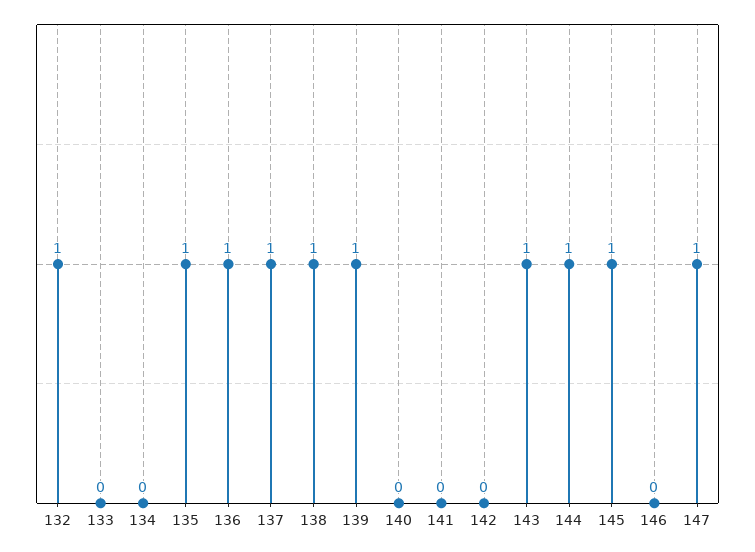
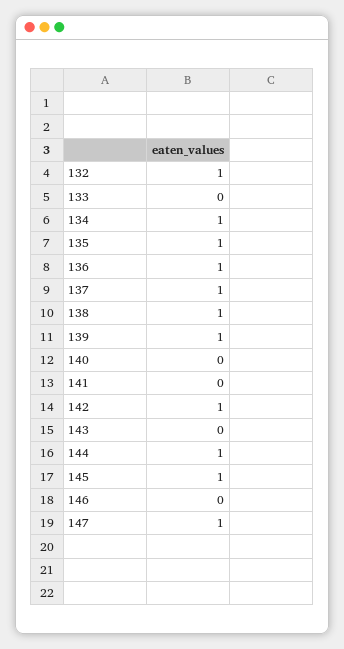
  {
    "132": 1,
    "133": 0,
-   "134": 0,
+   "134": 1,
    "135": 1,
    "136": 1,
    "137": 1,
    "138": 1,
    "139": 1,
    "140": 0,
    "141": 0,
-   "142": 0,
+   "142": 1,
-   "143": 1,
+   "143": 0,
    "144": 1,
    "145": 1,
    "146": 0,
    "147": 1
  }

